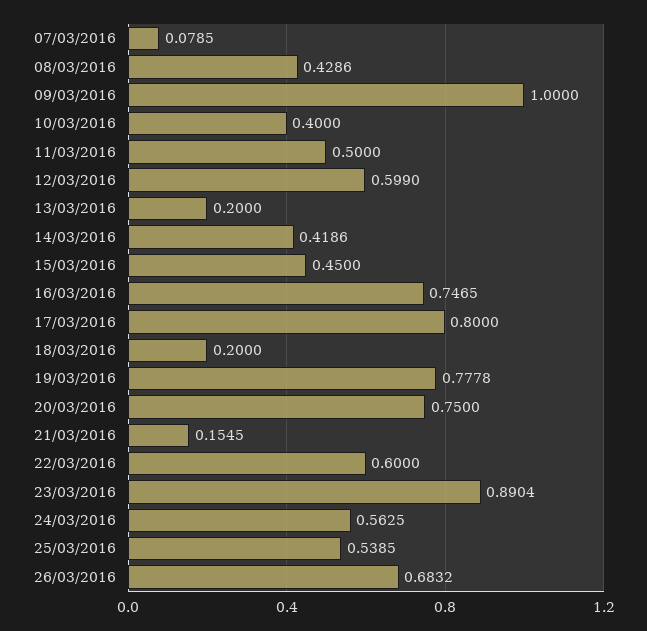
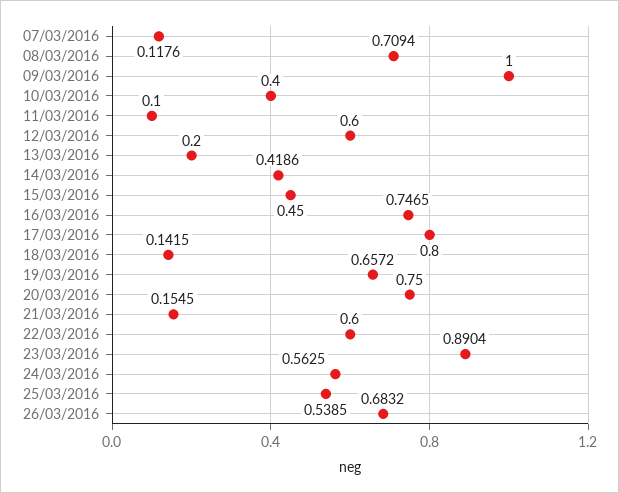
  {
-   "07/03/2016": 0.0785,
+   "07/03/2016": 0.1176,
-   "08/03/2016": 0.4286,
+   "08/03/2016": 0.7094,
    "09/03/2016": 1,
    "10/03/2016": 0.4,
-   "11/03/2016": 0.5,
+   "11/03/2016": 0.1,
-   "12/03/2016": 0.599,
+   "12/03/2016": 0.6,
    "13/03/2016": 0.2,
    "14/03/2016": 0.4186,
    "15/03/2016": 0.45,
    "16/03/2016": 0.7465,
    "17/03/2016": 0.8,
-   "18/03/2016": 0.2,
+   "18/03/2016": 0.1415,
-   "19/03/2016": 0.7778,
+   "19/03/2016": 0.6572,
    "20/03/2016": 0.75,
    "21/03/2016": 0.1545,
    "22/03/2016": 0.6,
    "23/03/2016": 0.8904,
    "24/03/2016": 0.5625,
    "25/03/2016": 0.5385,
    "26/03/2016": 0.6832
  }

